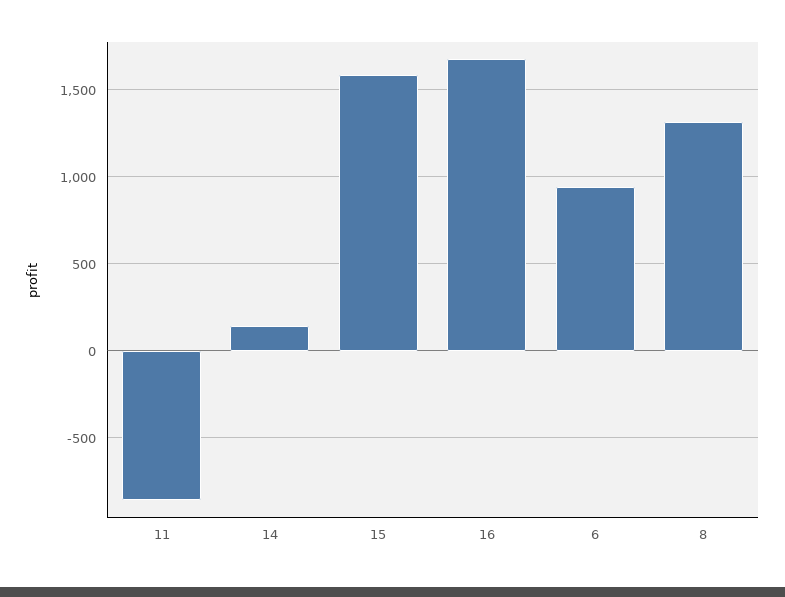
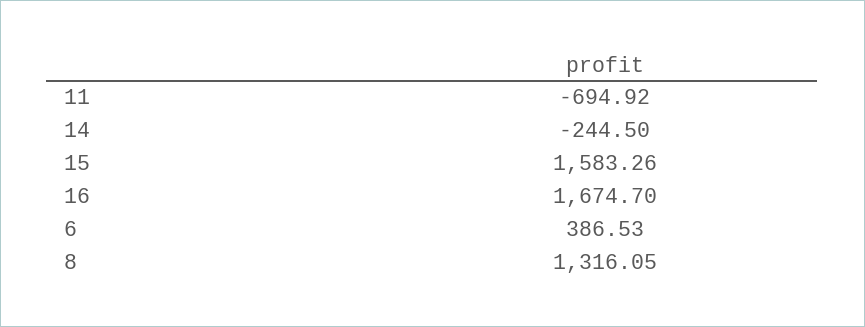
  {
-   "11": -850,
+   "11": -694.92,
-   "14": 150,
+   "14": -244.5,
    "15": 1583.26,
    "16": 1674.7,
-   "6": 950,
+   "6": 386.53,
    "8": 1316.05
  }

